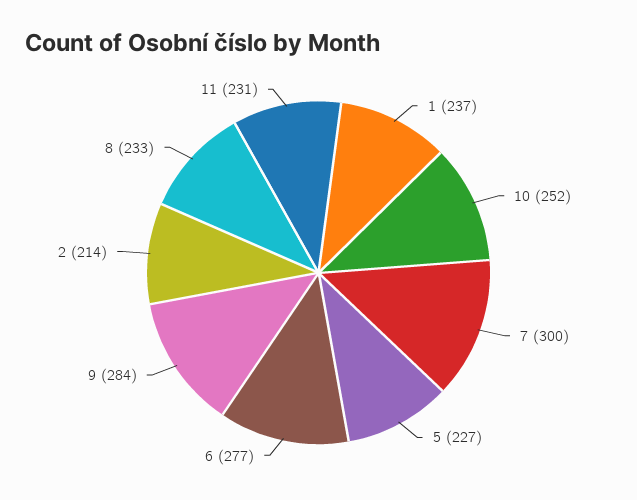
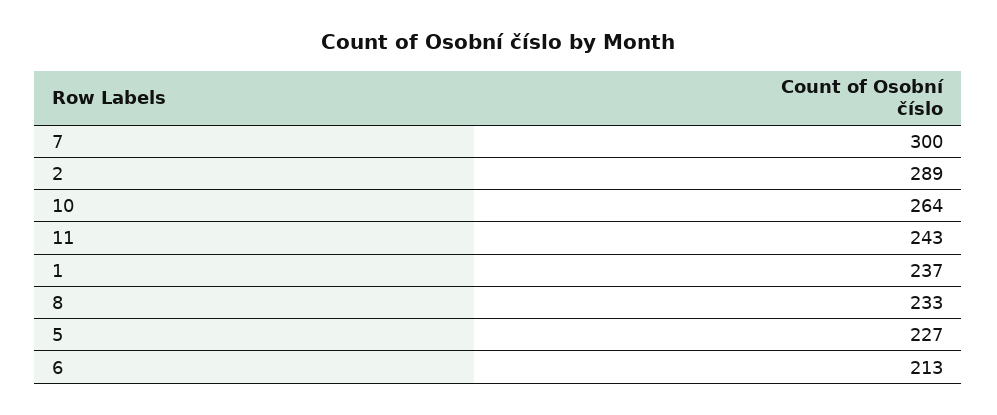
  {
    "1": 237,
-   "10": 252,
+   "10": 264,
    "7": 300,
    "5": 227,
-   "6": 277,
+   "6": 213,
-   "9": 284,
-   "2": 214,
+   "2": 289,
    "8": 233,
-   "11": 231
+   "11": 243
  }

